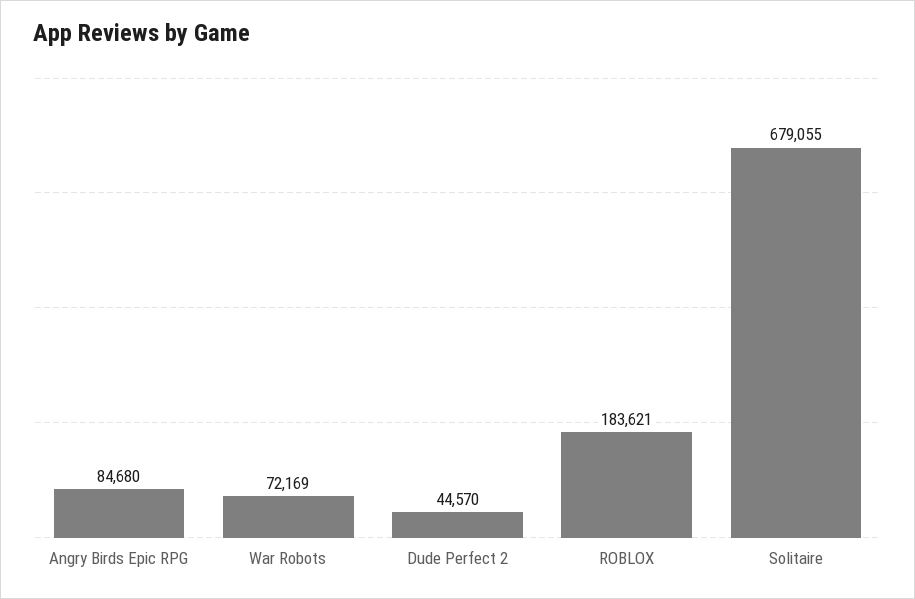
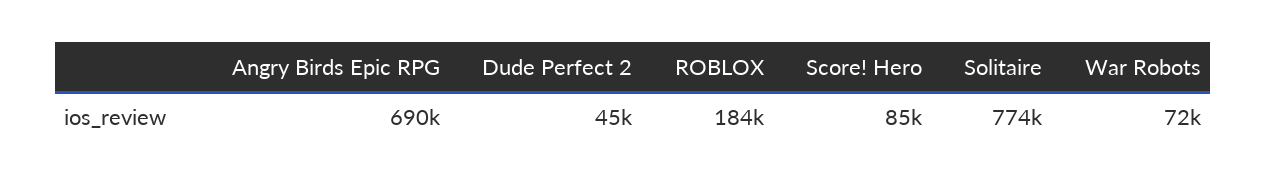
  {
-   "Angry Birds Epic RPG": 84680,
+   "Angry Birds Epic RPG": 690000,
    "War Robots": 72169,
    "Dude Perfect 2": 44570,
    "ROBLOX": 183621,
-   "Solitaire": 679055
+   "Solitaire": 774000,
+   "Score! Hero": 85000
  }

